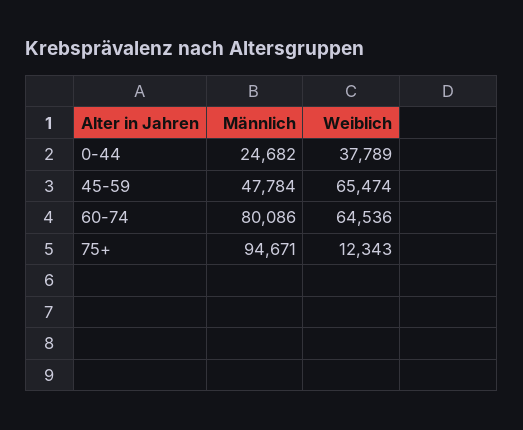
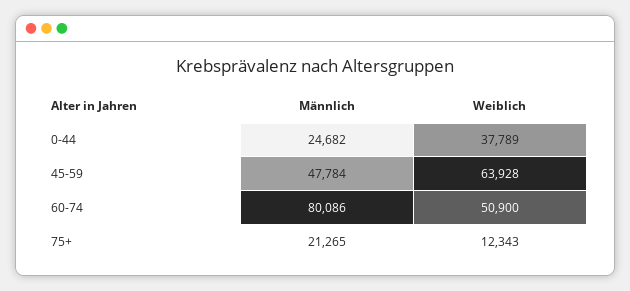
  {
    "Männlich": {
      "0-44": 24682,
      "45-59": 47784,
      "60-74": 80086,
-     "75+": 94671
+     "75+": 21265
    },
    "Weiblich": {
      "0-44": 37789,
-     "45-59": 65474,
+     "45-59": 63928,
-     "60-74": 64536,
+     "60-74": 50900,
      "75+": 12343
    }
  }

